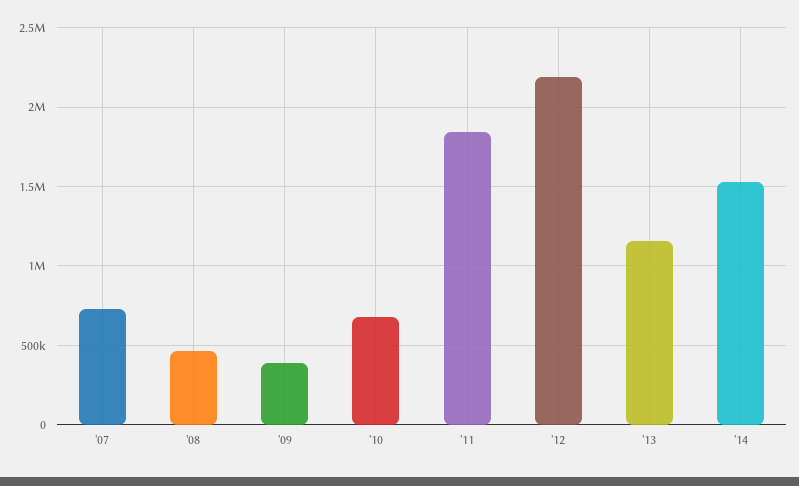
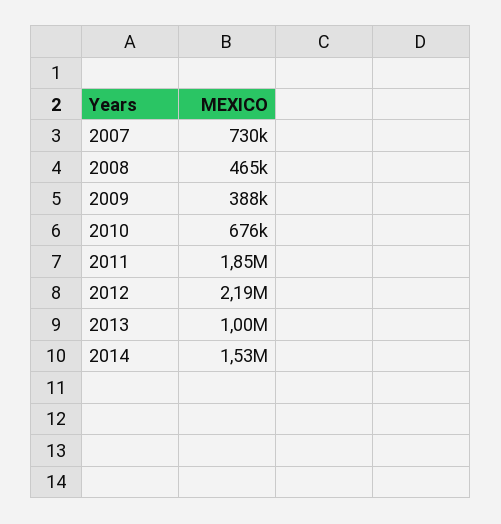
  {
    "'07": 730000,
    "'08": 465000,
    "'09": 388000,
    "'10": 676000,
    "'11": 1850000,
    "'12": 2190000,
-   "'13": 1150000,
+   "'13": 1000000,
    "'14": 1530000
  }

